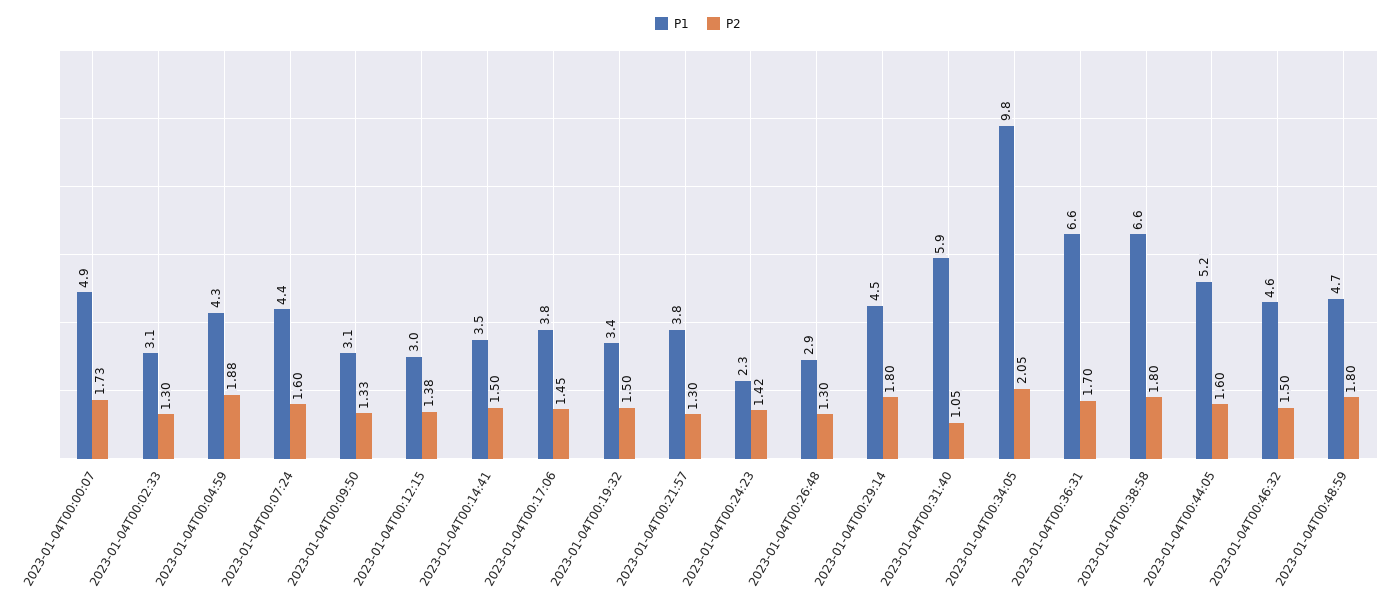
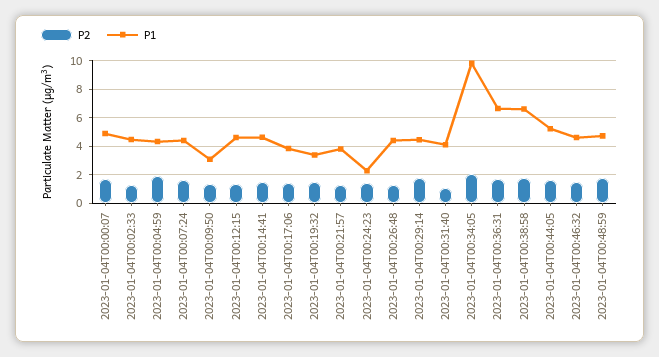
  {
    "P1": {
      "2023-01-04T00:00:07": 4.9,
-     "2023-01-04T00:02:33": 3.1,
+     "2023-01-04T00:02:33": 4.5,
      "2023-01-04T00:04:59": 4.3,
      "2023-01-04T00:07:24": 4.4,
      "2023-01-04T00:09:50": 3.1,
-     "2023-01-04T00:12:15": 3,
+     "2023-01-04T00:12:15": 4.5,
-     "2023-01-04T00:14:41": 3.5,
+     "2023-01-04T00:14:41": 4.5,
      "2023-01-04T00:17:06": 3.8,
      "2023-01-04T00:19:32": 3.4,
      "2023-01-04T00:21:57": 3.8,
      "2023-01-04T00:24:23": 2.3,
-     "2023-01-04T00:26:48": 2.9,
+     "2023-01-04T00:26:48": 4.5,
      "2023-01-04T00:29:14": 4.5,
-     "2023-01-04T00:31:40": 5.9,
+     "2023-01-04T00:31:40": 4,
      "2023-01-04T00:34:05": 9.8,
      "2023-01-04T00:36:31": 6.6,
      "2023-01-04T00:38:58": 6.6,
      "2023-01-04T00:44:05": 5.2,
      "2023-01-04T00:46:32": 4.6,
      "2023-01-04T00:48:59": 4.7
    },
    "P2": {
      "2023-01-04T00:00:07": 1.73,
      "2023-01-04T00:02:33": 1.3,
      "2023-01-04T00:04:59": 1.88,
      "2023-01-04T00:07:24": 1.6,
      "2023-01-04T00:09:50": 1.33,
      "2023-01-04T00:12:15": 1.38,
      "2023-01-04T00:14:41": 1.5,
      "2023-01-04T00:17:06": 1.45,
      "2023-01-04T00:19:32": 1.5,
      "2023-01-04T00:21:57": 1.3,
      "2023-01-04T00:24:23": 1.42,
      "2023-01-04T00:26:48": 1.3,
      "2023-01-04T00:29:14": 1.8,
      "2023-01-04T00:31:40": 1.05,
      "2023-01-04T00:34:05": 2.05,
      "2023-01-04T00:36:31": 1.7,
      "2023-01-04T00:38:58": 1.8,
      "2023-01-04T00:44:05": 1.6,
      "2023-01-04T00:46:32": 1.5,
      "2023-01-04T00:48:59": 1.8
    }
  }

